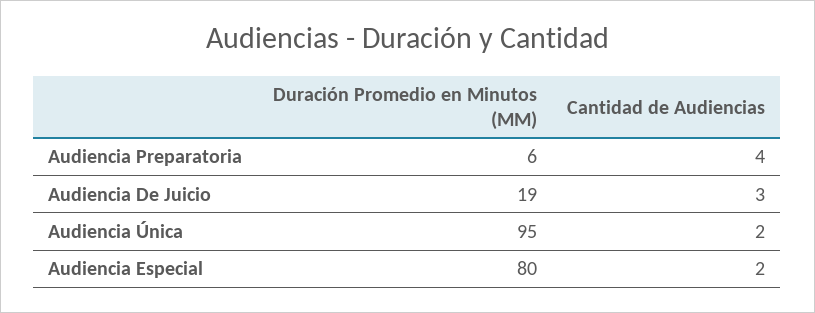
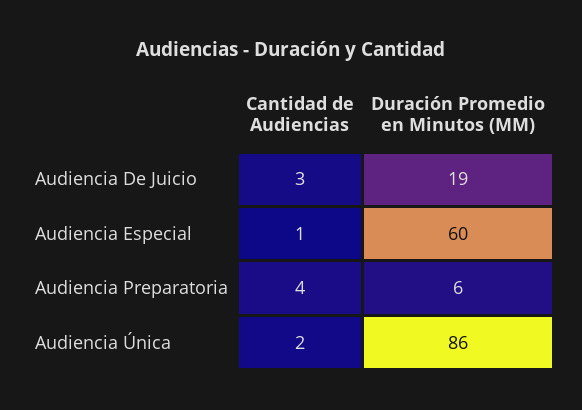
  {
    "Duración Promedio en Minutos (MM)": {
      "Audiencia Preparatoria": 6,
      "Audiencia De Juicio": 19,
-     "Audiencia Única": 95,
+     "Audiencia Única": 86,
-     "Audiencia Especial": 80
+     "Audiencia Especial": 60
    },
    "Cantidad de Audiencias": {
      "Audiencia Preparatoria": 4,
      "Audiencia De Juicio": 3,
      "Audiencia Única": 2,
-     "Audiencia Especial": 2
+     "Audiencia Especial": 1
    }
  }

